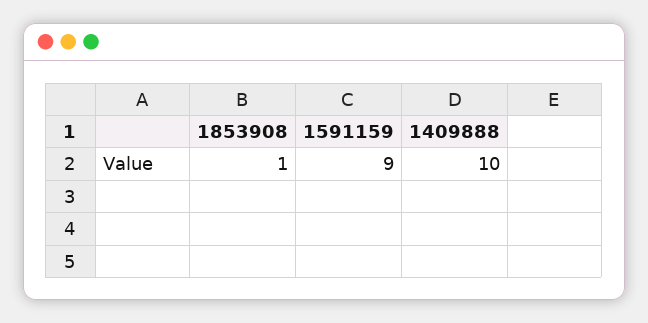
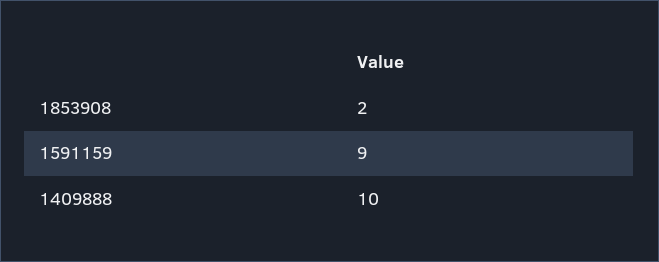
  {
-   "1853908": 1,
+   "1853908": 2,
    "1591159": 9,
    "1409888": 10
  }

